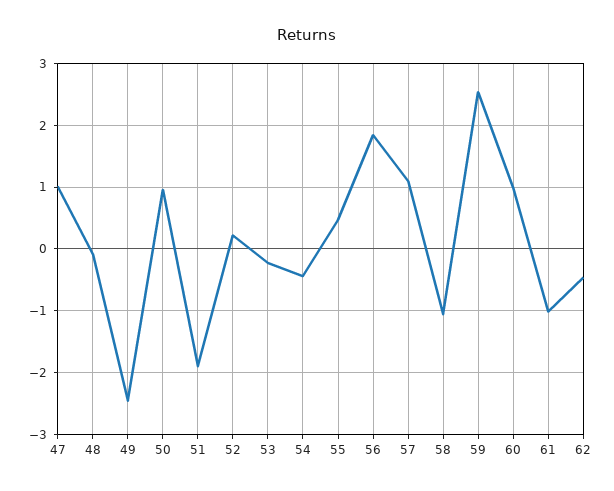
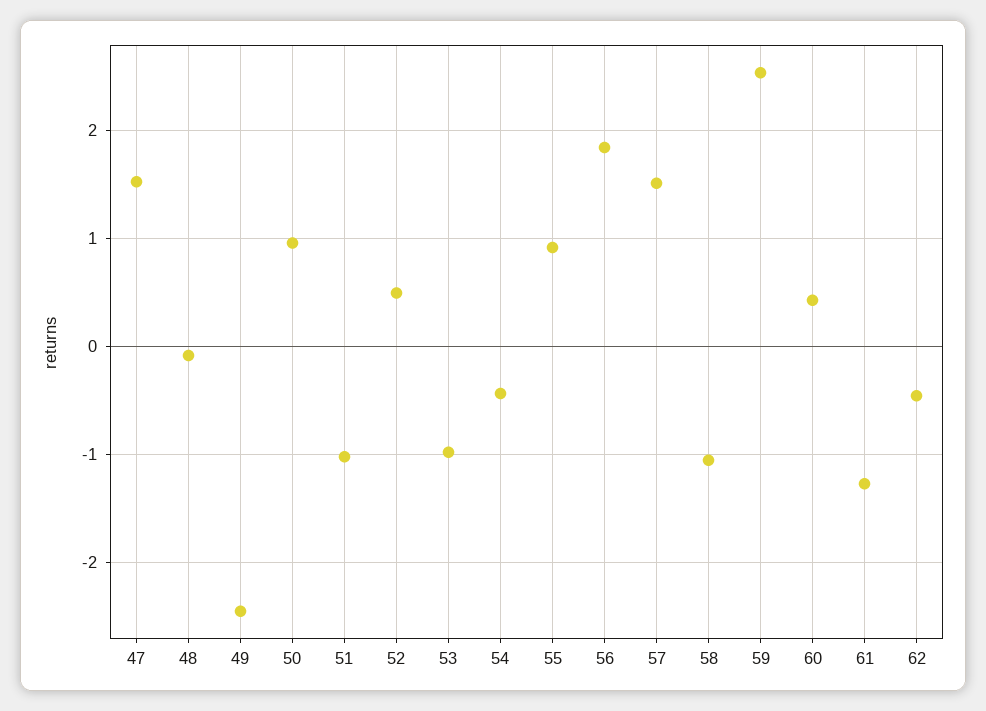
  {
-   "47": 1,
+   "47": 1.5,
    "48": -0.1,
    "49": -2.5,
    "50": 1,
-   "51": -1.9,
+   "51": -1,
-   "52": 0.2,
+   "52": 0.5,
-   "53": -0.2,
+   "53": -1,
    "54": -0.4,
-   "55": 0.5,
+   "55": 0.9,
    "56": 1.8,
-   "57": 1.1,
+   "57": 1.5,
    "58": -1.1,
    "59": 2.5,
-   "60": 1,
+   "60": 0.4,
-   "61": -1,
+   "61": -1.3,
    "62": -0.5
  }

